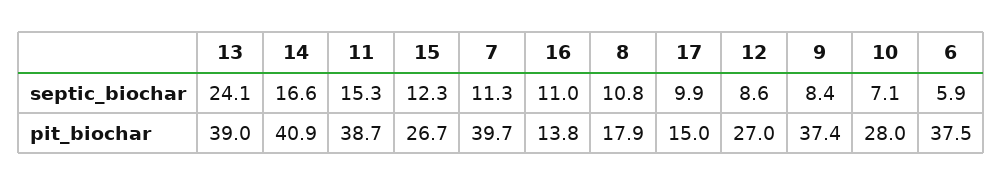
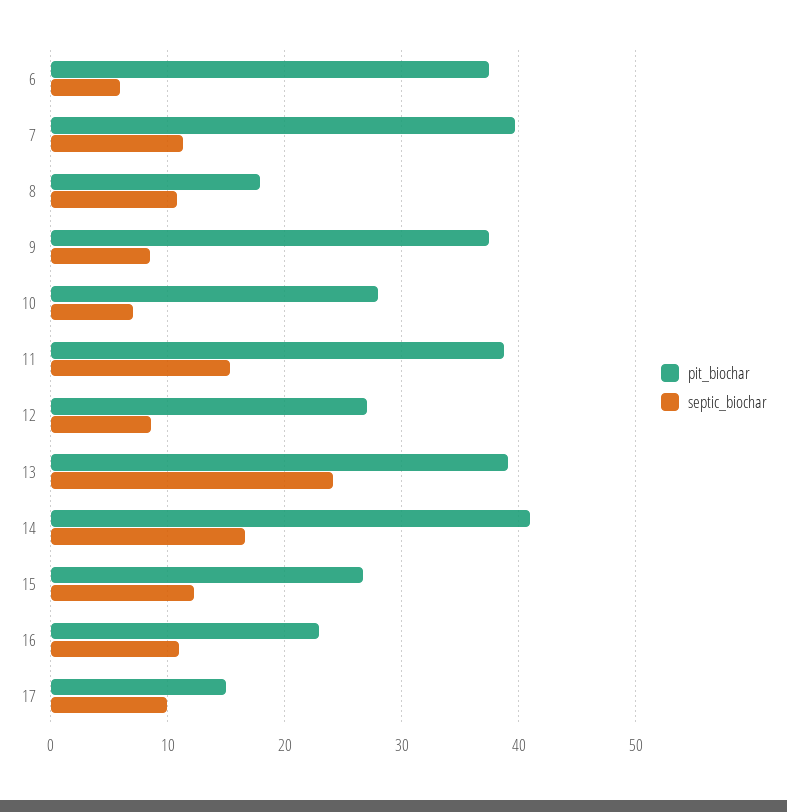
  {
    "septic_biochar": {
      "13": 24.1,
      "14": 16.6,
      "11": 15.3,
      "15": 12.3,
      "7": 11.3,
      "16": 11,
      "8": 10.8,
      "17": 9.9,
      "12": 8.6,
      "9": 8.4,
      "10": 7.1,
      "6": 5.9
    },
    "pit_biochar": {
      "13": 39,
      "14": 40.9,
      "11": 38.7,
      "15": 26.7,
      "7": 39.7,
-     "16": 13.8,
+     "16": 23,
      "8": 17.9,
      "17": 15,
      "12": 27,
      "9": 37.4,
      "10": 28,
      "6": 37.5
    }
  }

